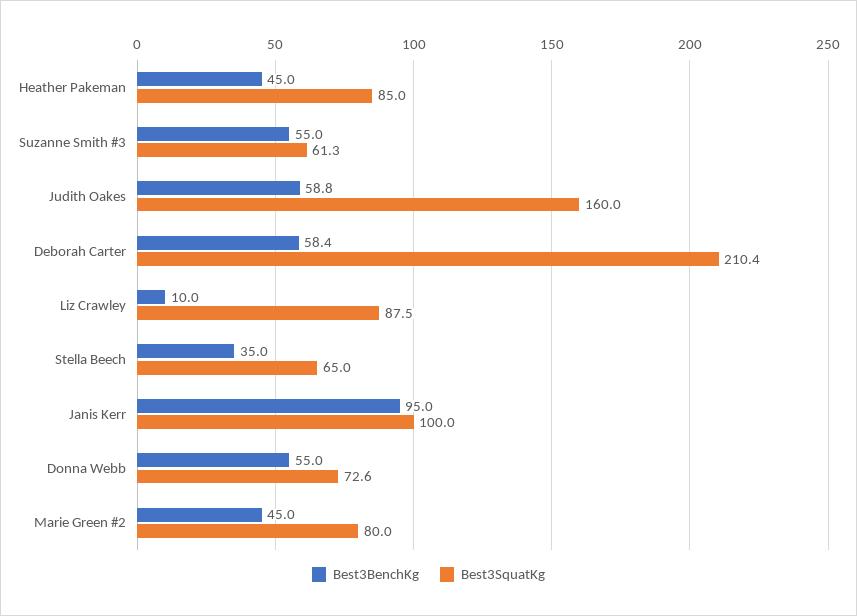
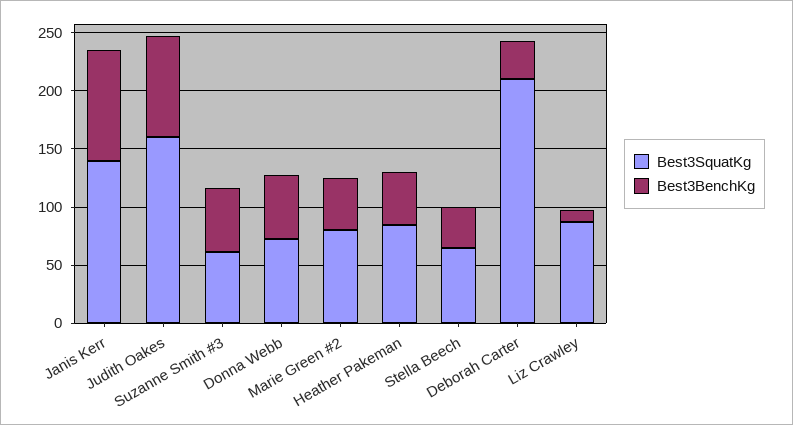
  {
    "Best3BenchKg": {
      "Heather Pakeman": 45,
      "Suzanne Smith #3": 55,
-     "Judith Oakes": 58.8,
+     "Judith Oakes": 90,
-     "Deborah Carter": 58.4,
+     "Deborah Carter": 30,
      "Liz Crawley": 10,
      "Stella Beech": 35,
      "Janis Kerr": 95,
      "Donna Webb": 55,
      "Marie Green #2": 45
    },
    "Best3SquatKg": {
      "Heather Pakeman": 85,
      "Suzanne Smith #3": 61.3,
      "Judith Oakes": 160,
      "Deborah Carter": 210.4,
      "Liz Crawley": 87.5,
      "Stella Beech": 65,
-     "Janis Kerr": 100,
+     "Janis Kerr": 140,
      "Donna Webb": 72.6,
      "Marie Green #2": 80
    }
  }

